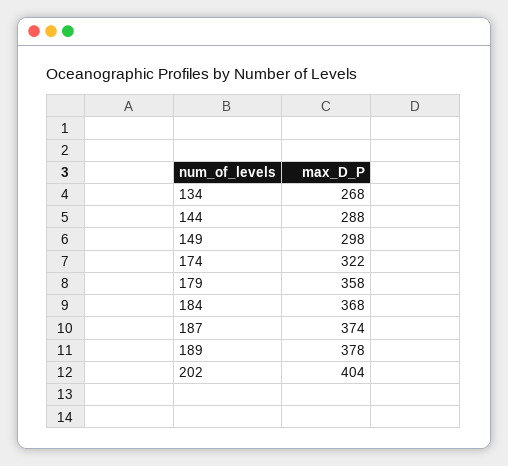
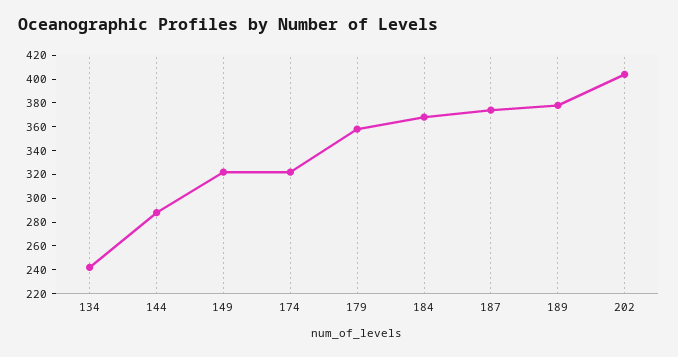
  {
-   "134": 268,
+   "134": 240,
    "144": 288,
-   "149": 298,
+   "149": 320,
    "174": 322,
    "179": 358,
    "184": 368,
    "187": 374,
    "189": 378,
    "202": 404
  }

